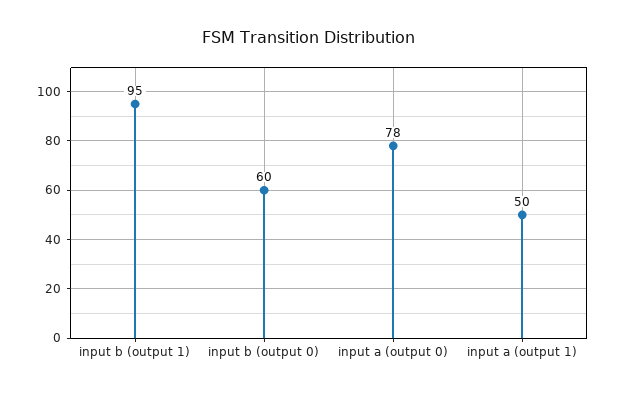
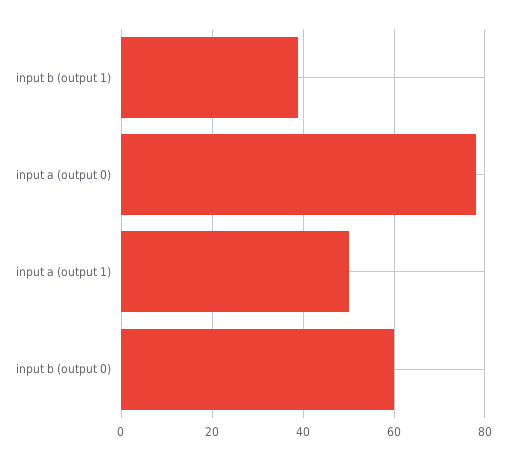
  {
-   "input b (output 1)": 95,
+   "input b (output 1)": 40,
    "input b (output 0)": 60,
    "input a (output 0)": 78,
    "input a (output 1)": 50
  }

